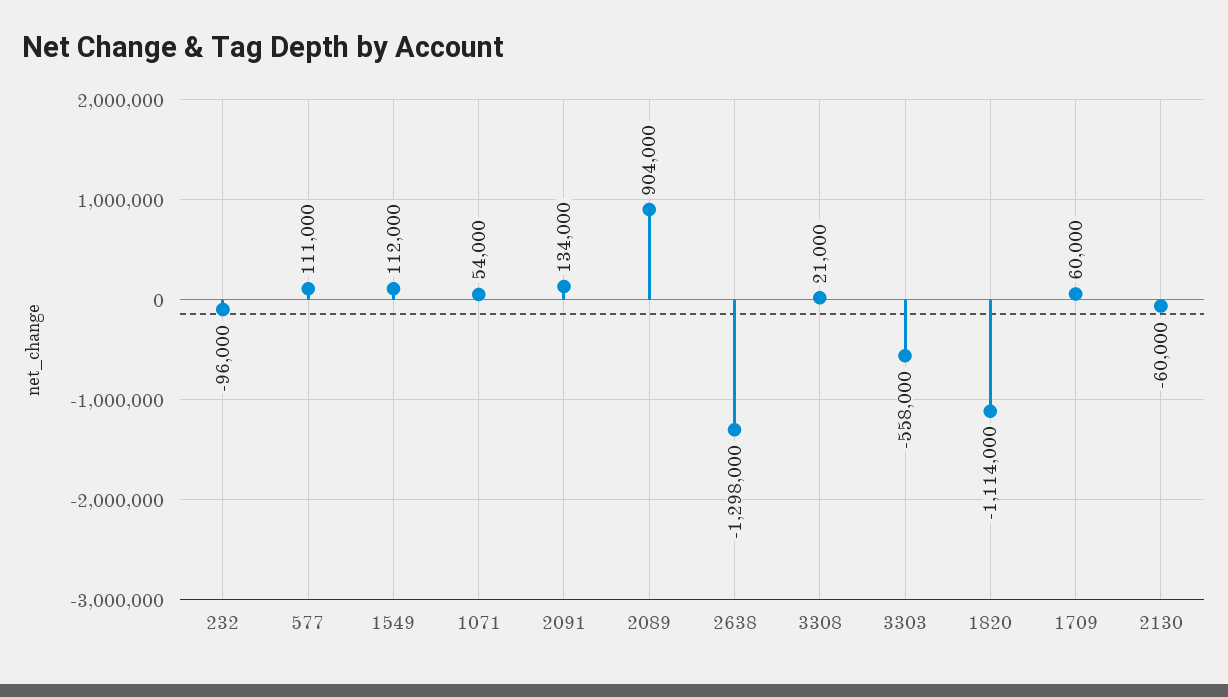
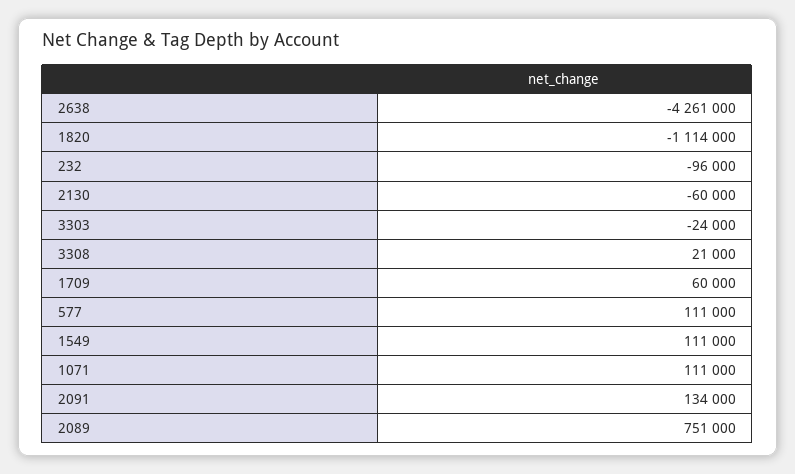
  {
    "232": -96000,
    "577": 111000,
-   "1549": 112000,
+   "1549": 111000,
-   "1071": 54000,
+   "1071": 111000,
    "2091": 134000,
-   "2089": 904000,
+   "2089": 751000,
-   "2638": -1298000,
+   "2638": -4261000,
    "3308": 21000,
-   "3303": -558000,
+   "3303": -24000,
    "1820": -1114000,
    "1709": 60000,
    "2130": -60000
  }

